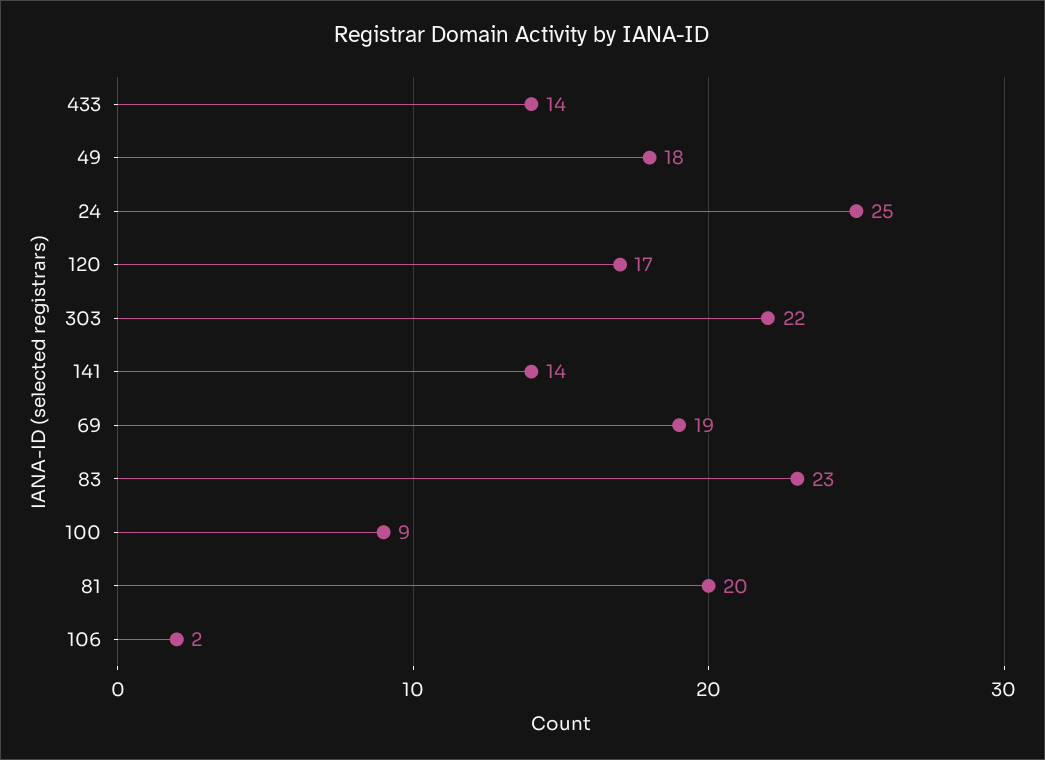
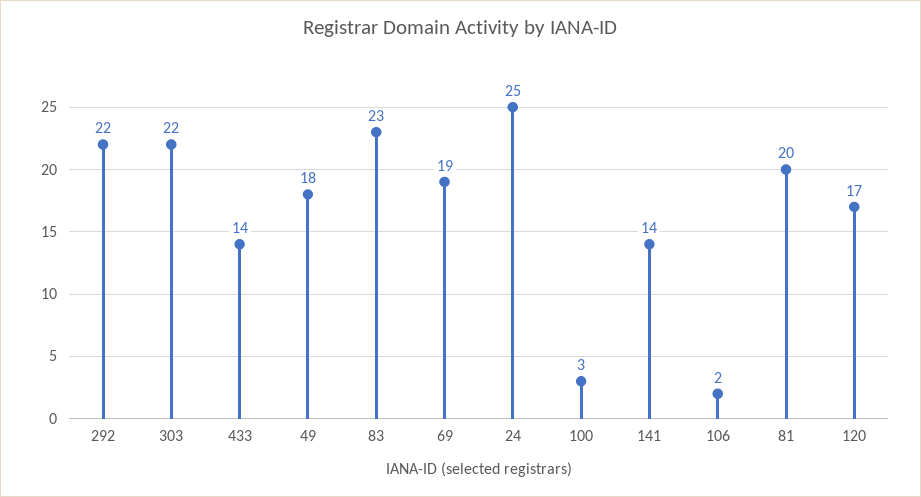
  {
    "433": 14,
    "49": 18,
    "24": 25,
    "120": 17,
    "303": 22,
    "141": 14,
    "69": 19,
    "83": 23,
-   "100": 9,
+   "100": 3,
    "81": 20,
-   "106": 2
+   "106": 2,
+   "292": 22
  }

